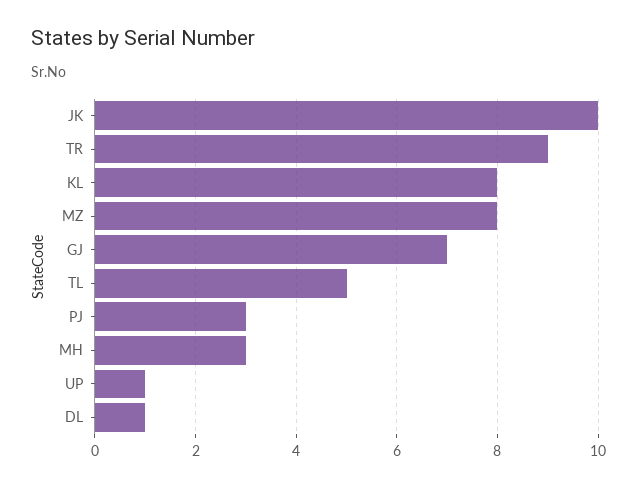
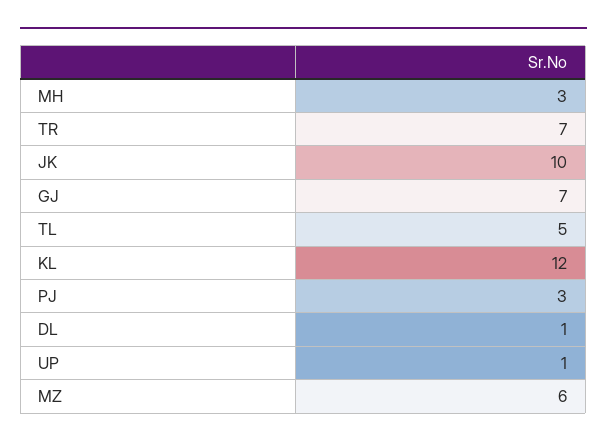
  {
    "JK": 10,
-   "TR": 9,
+   "TR": 7,
-   "KL": 8,
+   "KL": 12,
-   "MZ": 8,
+   "MZ": 6,
    "GJ": 7,
    "TL": 5,
    "PJ": 3,
    "MH": 3,
    "UP": 1,
    "DL": 1
  }

